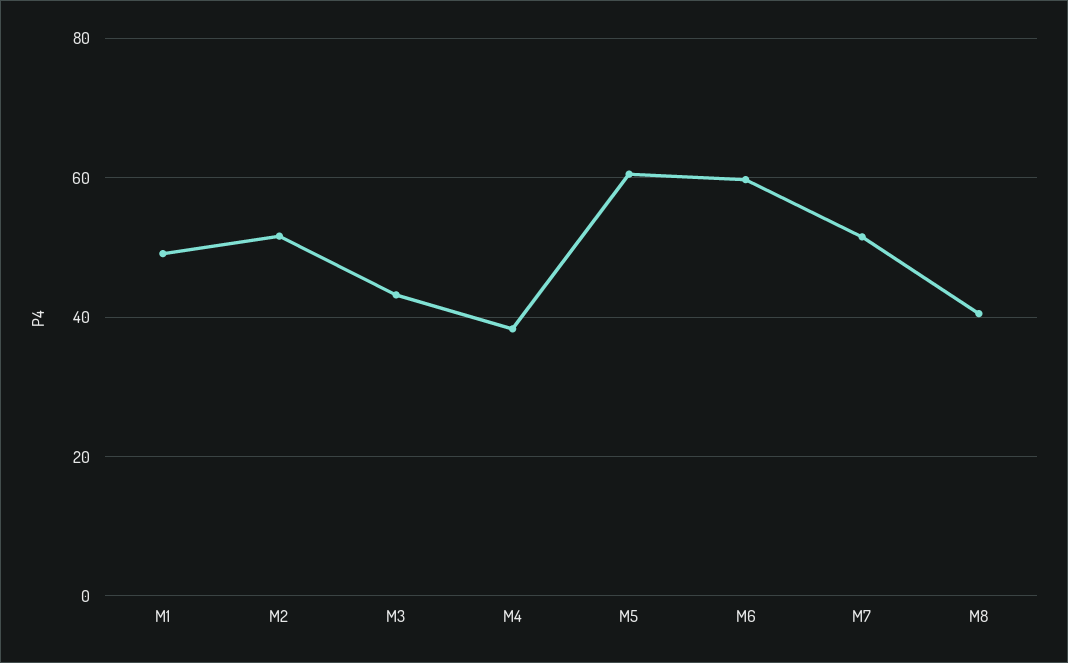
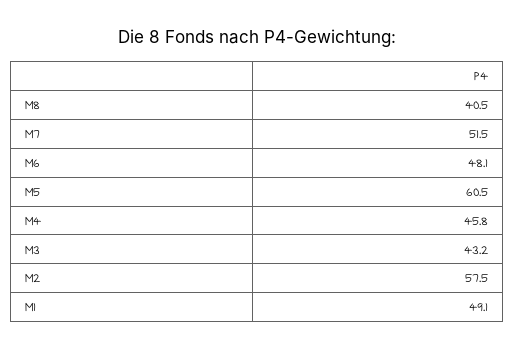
  {
    "M1": 49.1,
-   "M2": 52,
+   "M2": 57.5,
    "M3": 43.2,
-   "M4": 38,
+   "M4": 45.8,
    "M5": 60.5,
-   "M6": 60,
+   "M6": 48.1,
    "M7": 51.5,
    "M8": 40.5
  }

